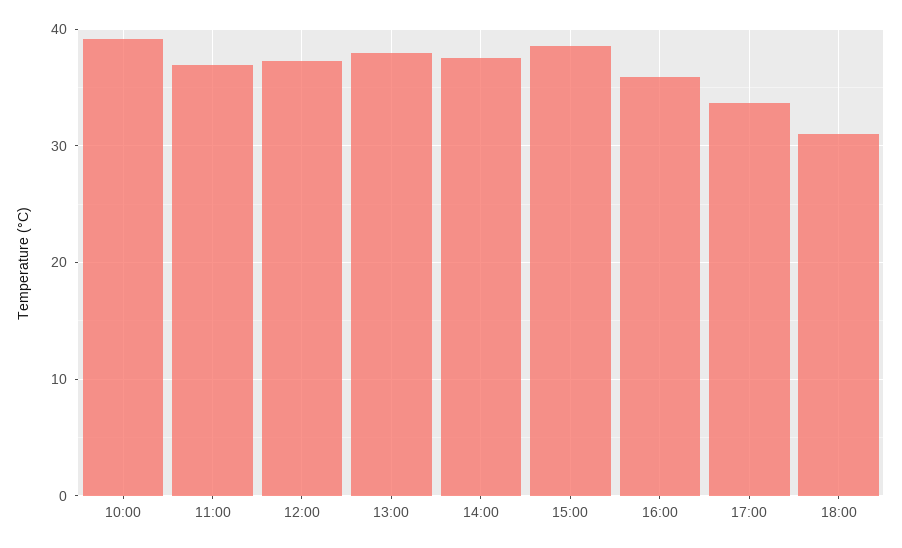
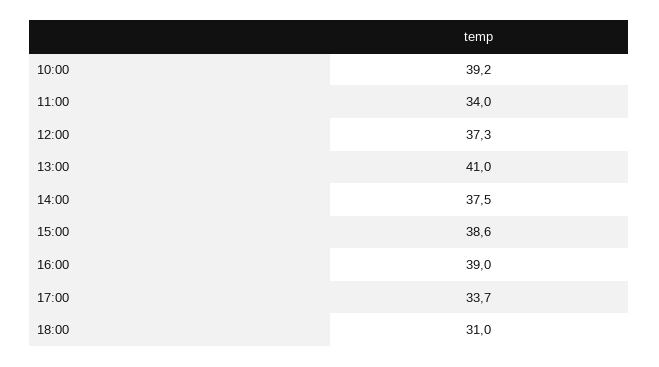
  {
    "10:00": 39.2,
-   "11:00": 37,
+   "11:00": 34,
    "12:00": 37.3,
-   "13:00": 38,
+   "13:00": 41,
    "14:00": 37.5,
    "15:00": 38.6,
-   "16:00": 36,
+   "16:00": 39,
    "17:00": 33.7,
    "18:00": 31
  }

